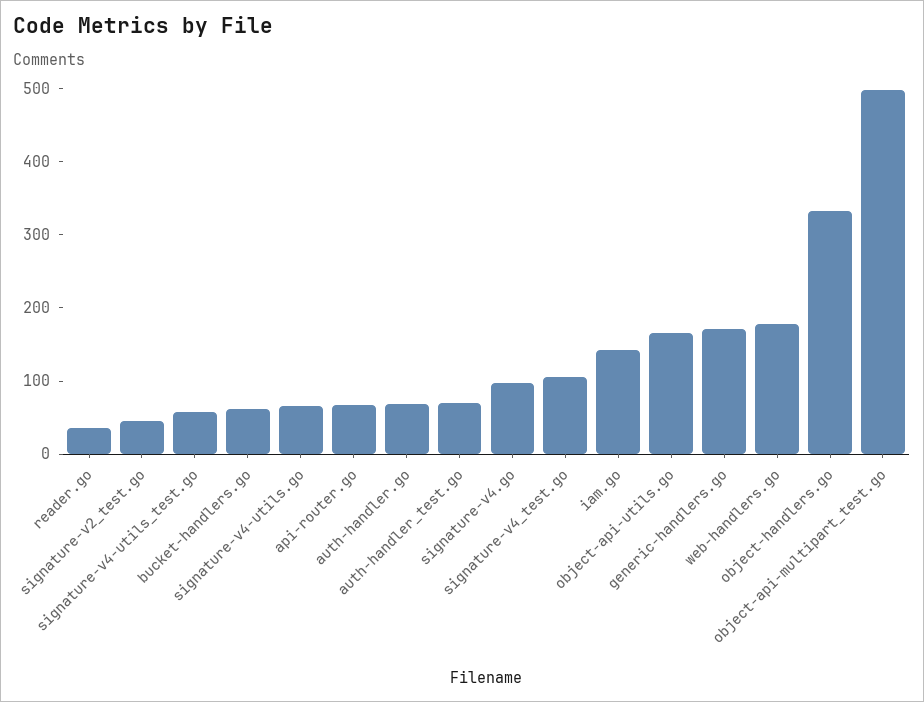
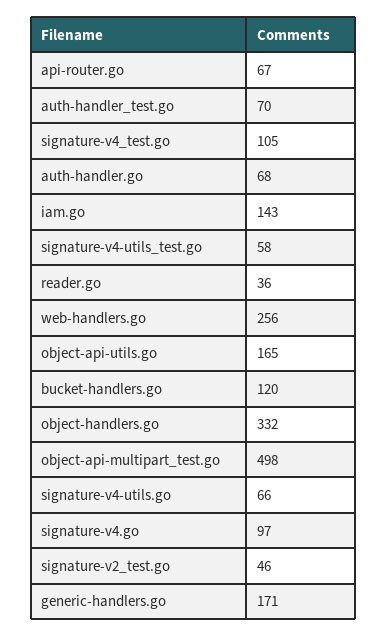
  {
    "reader.go": 36,
    "signature-v2_test.go": 46,
    "signature-v4-utils_test.go": 58,
-   "bucket-handlers.go": 60,
+   "bucket-handlers.go": 120,
    "signature-v4-utils.go": 66,
    "api-router.go": 67,
    "auth-handler.go": 68,
    "auth-handler_test.go": 70,
    "signature-v4.go": 97,
    "signature-v4_test.go": 105,
    "iam.go": 143,
    "object-api-utils.go": 165,
    "generic-handlers.go": 171,
-   "web-handlers.go": 180,
+   "web-handlers.go": 256,
    "object-handlers.go": 332,
    "object-api-multipart_test.go": 498
  }

